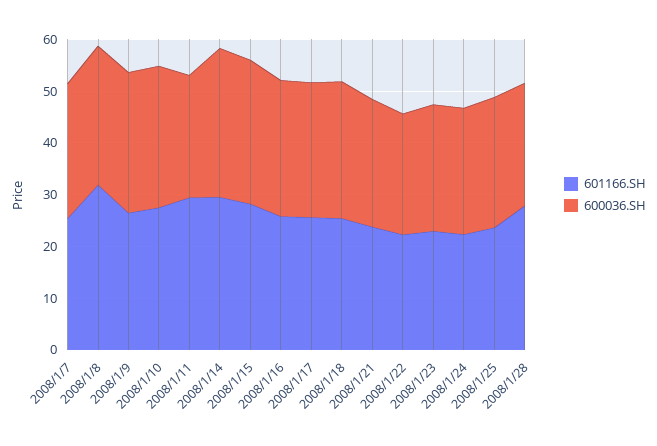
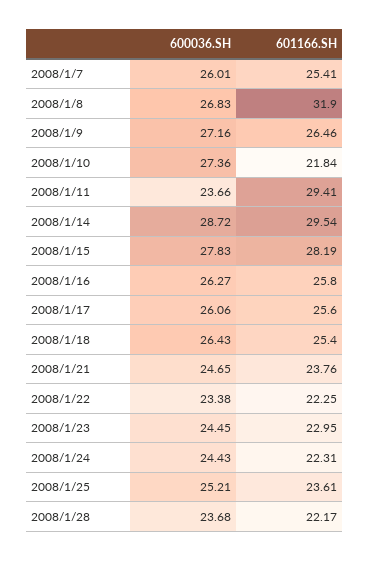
  {
    "601166.SH": {
      "2008/1/7": 25.41,
      "2008/1/8": 31.9,
      "2008/1/9": 26.46,
-     "2008/1/10": 28,
+     "2008/1/10": 21.84,
      "2008/1/11": 29.41,
      "2008/1/14": 29.54,
      "2008/1/15": 28.19,
      "2008/1/16": 25.8,
      "2008/1/17": 25.6,
      "2008/1/18": 25.4,
      "2008/1/21": 23.76,
      "2008/1/22": 22.25,
      "2008/1/23": 22.95,
      "2008/1/24": 22.31,
      "2008/1/25": 23.61,
-     "2008/1/28": 28
+     "2008/1/28": 22.17
    },
    "600036.SH": {
      "2008/1/7": 26.01,
      "2008/1/8": 26.83,
      "2008/1/9": 27.16,
      "2008/1/10": 27.36,
      "2008/1/11": 23.66,
      "2008/1/14": 28.72,
      "2008/1/15": 27.83,
      "2008/1/16": 26.27,
      "2008/1/17": 26.06,
      "2008/1/18": 26.43,
      "2008/1/21": 24.65,
      "2008/1/22": 23.38,
      "2008/1/23": 24.45,
      "2008/1/24": 24.43,
      "2008/1/25": 25.21,
      "2008/1/28": 23.68
    }
  }

